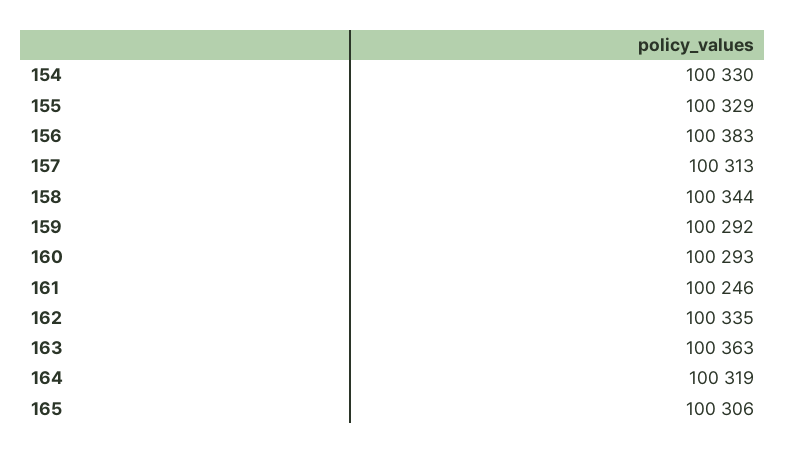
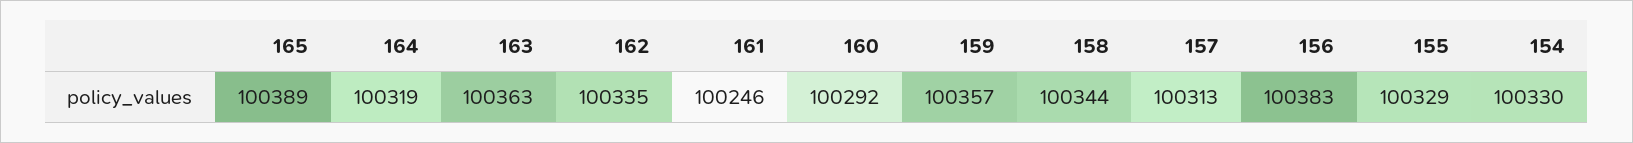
  {
    "154": 100330,
    "155": 100329,
    "156": 100383,
    "157": 100313,
    "158": 100344,
-   "159": 100292,
+   "159": 100357,
-   "160": 100293,
+   "160": 100292,
    "161": 100246,
    "162": 100335,
    "163": 100363,
    "164": 100319,
-   "165": 100306
+   "165": 100389
  }

